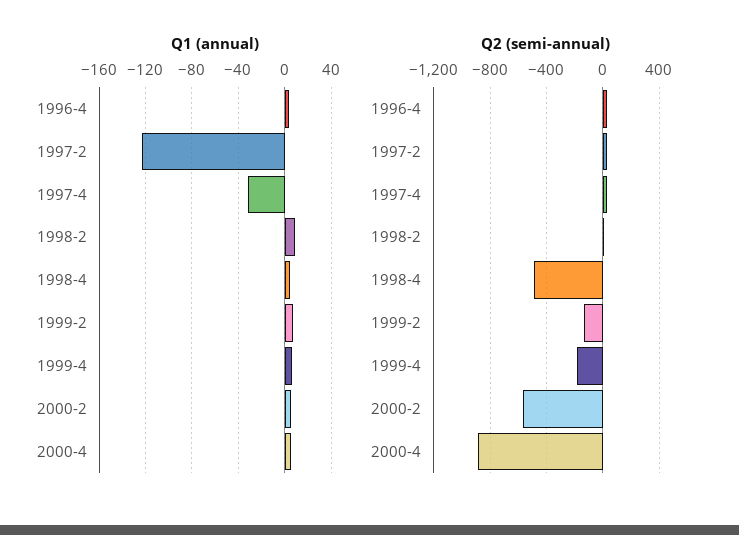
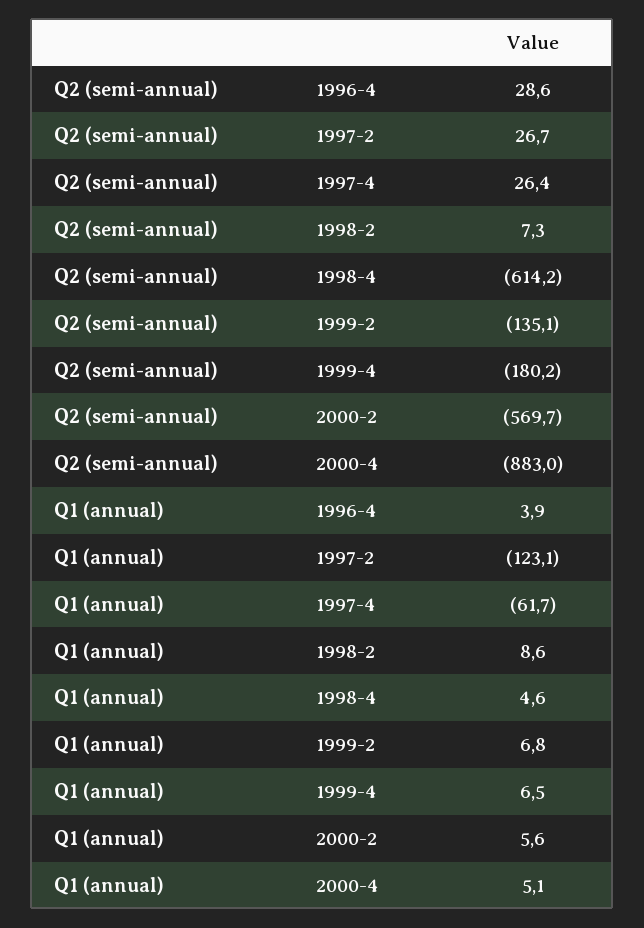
  {
    "Q1 (annual)": {
      "1996-4": 3.9,
      "1997-2": -123.1,
-     "1997-4": -30,
+     "1997-4": -61.7,
      "1998-2": 8.6,
      "1998-4": 4.6,
      "1999-2": 6.8,
      "1999-4": 6.5,
      "2000-2": 5.6,
      "2000-4": 5.1
    },
    "Q2 (semi-annual)": {
      "1996-4": 28.6,
      "1997-2": 26.7,
      "1997-4": 26.4,
      "1998-2": 7.3,
-     "1998-4": -500,
+     "1998-4": -614.2,
      "1999-2": -135.1,
      "1999-4": -180.2,
      "2000-2": -569.7,
      "2000-4": -883
    }
  }

